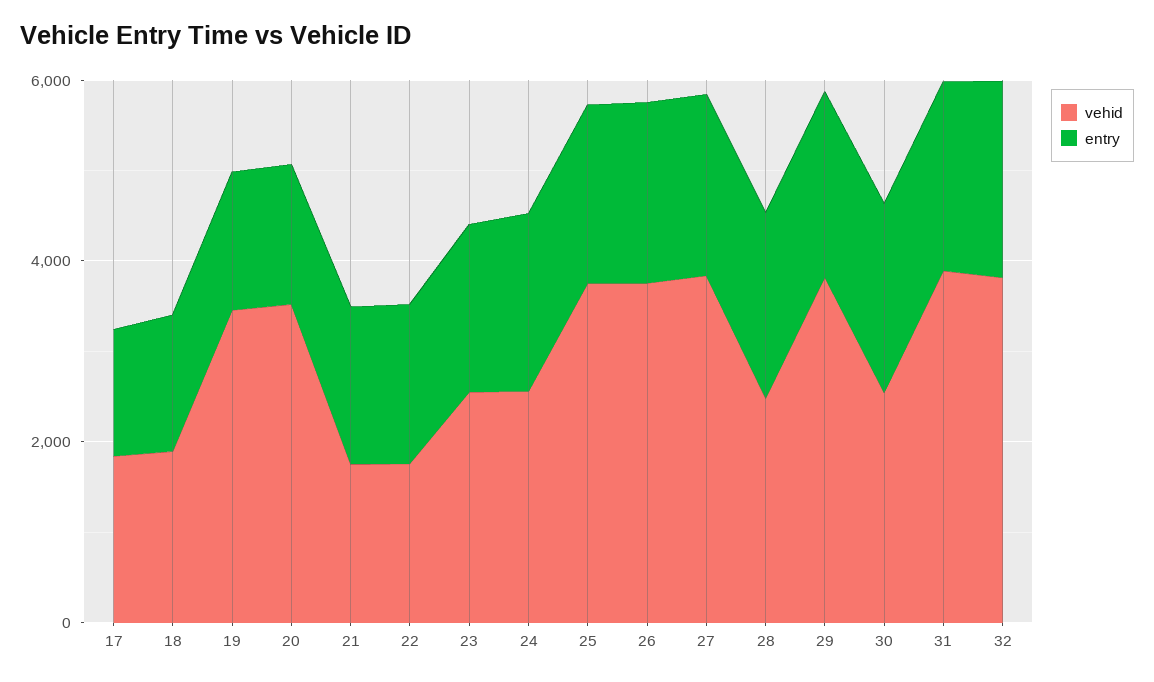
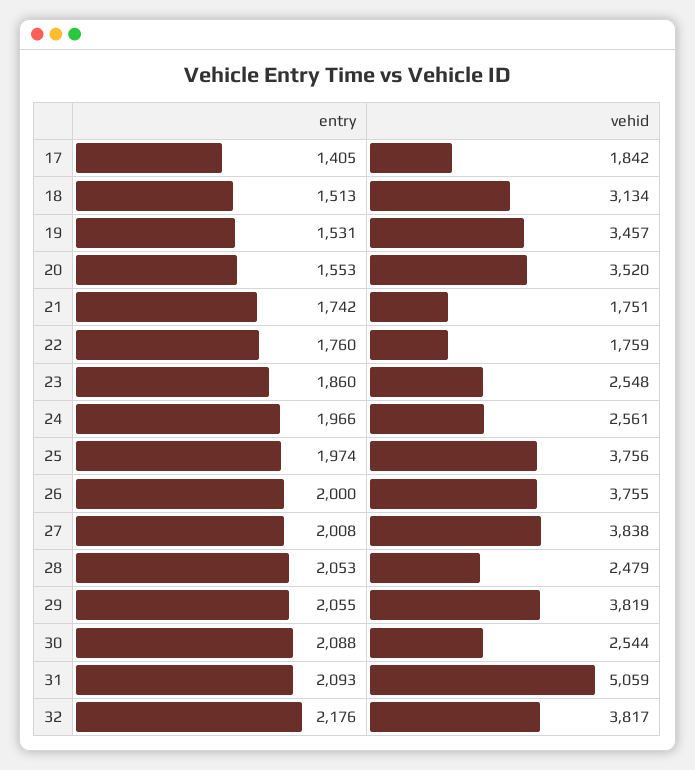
  {
    "vehid": {
      "17": 1842,
-     "18": 2000,
+     "18": 3134,
      "19": 3457,
      "20": 3520,
      "21": 1751,
      "22": 1759,
      "23": 2548,
      "24": 2561,
      "25": 3756,
      "26": 3755,
      "27": 3838,
      "28": 2479,
      "29": 3819,
      "30": 2544,
-     "31": 4000,
+     "31": 5059,
      "32": 3817
    },
    "entry": {
      "17": 1405,
      "18": 1513,
      "19": 1531,
      "20": 1553,
      "21": 1742,
      "22": 1760,
      "23": 1860,
      "24": 1966,
      "25": 1974,
      "26": 2000,
      "27": 2008,
      "28": 2053,
      "29": 2055,
      "30": 2088,
      "31": 2093,
      "32": 2176
    }
  }

